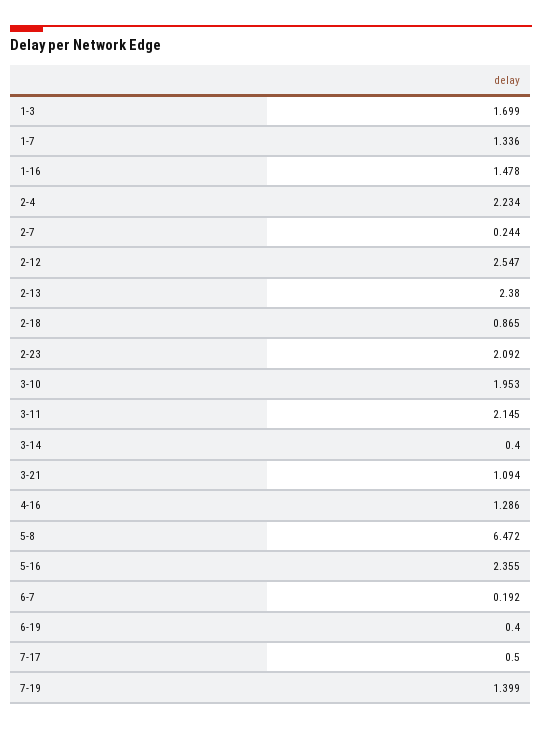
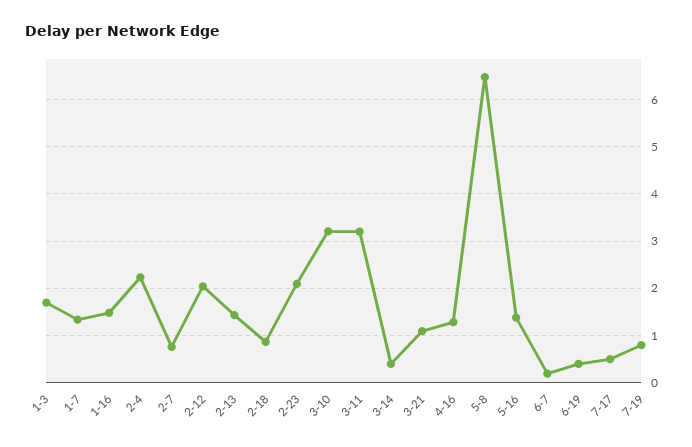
  {
    "1-3": 1.699,
    "1-7": 1.336,
    "1-16": 1.478,
    "2-4": 2.234,
-   "2-7": 0.244,
+   "2-7": 0.8,
-   "2-12": 2.547,
+   "2-12": 2,
-   "2-13": 2.38,
+   "2-13": 1.4,
    "2-18": 0.865,
    "2-23": 2.092,
-   "3-10": 1.953,
+   "3-10": 3.2,
-   "3-11": 2.145,
+   "3-11": 3.2,
    "3-14": 0.4,
    "3-21": 1.094,
    "4-16": 1.286,
    "5-8": 6.472,
-   "5-16": 2.355,
+   "5-16": 1.4,
    "6-7": 0.192,
    "6-19": 0.4,
    "7-17": 0.5,
-   "7-19": 1.399
+   "7-19": 0.8
  }

